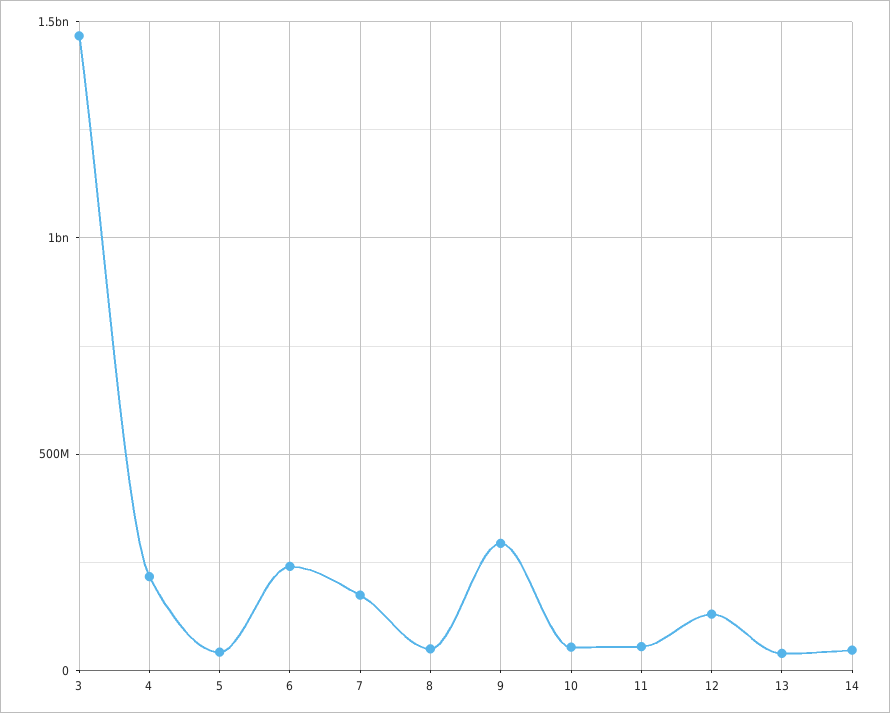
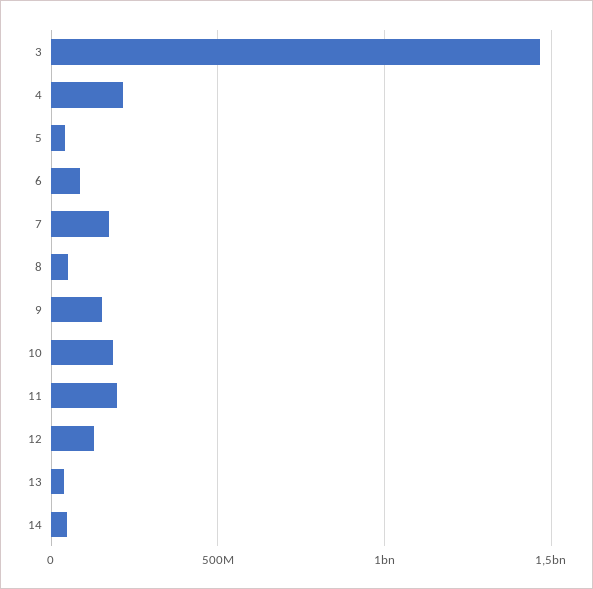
  {
    "3": 1450000000,
    "4": 200000000,
    "5": 50000000,
-   "6": 250000000,
+   "6": 100000000,
    "7": 150000000,
    "8": 50000000,
-   "9": 300000000,
+   "9": 150000000,
-   "10": 50000000,
+   "10": 200000000,
-   "11": 50000000,
+   "11": 200000000,
    "12": 150000000,
    "13": 50000000,
    "14": 50000000
  }

